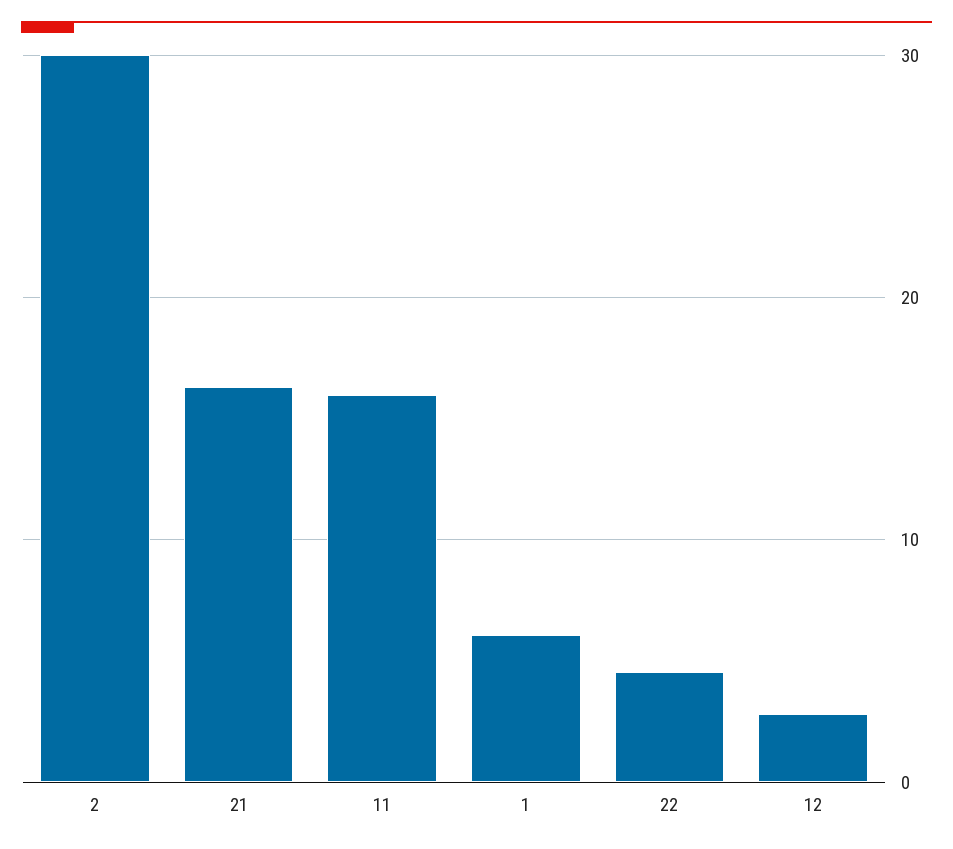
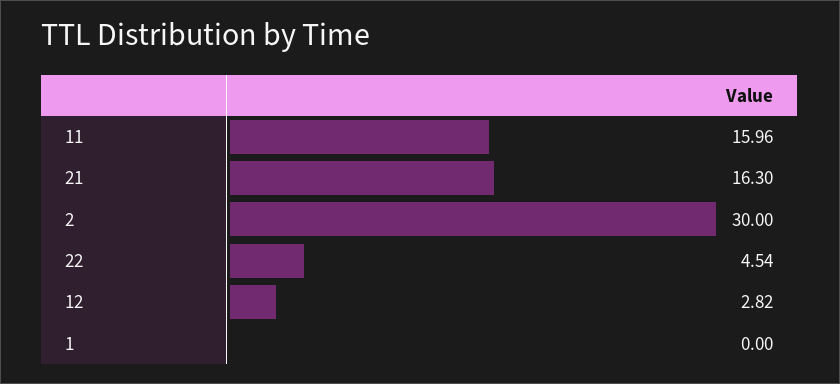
  {
    "2": 30,
    "21": 16.3,
    "11": 15.96,
-   "1": 6,
+   "1": 0,
    "22": 4.54,
    "12": 2.82
  }

